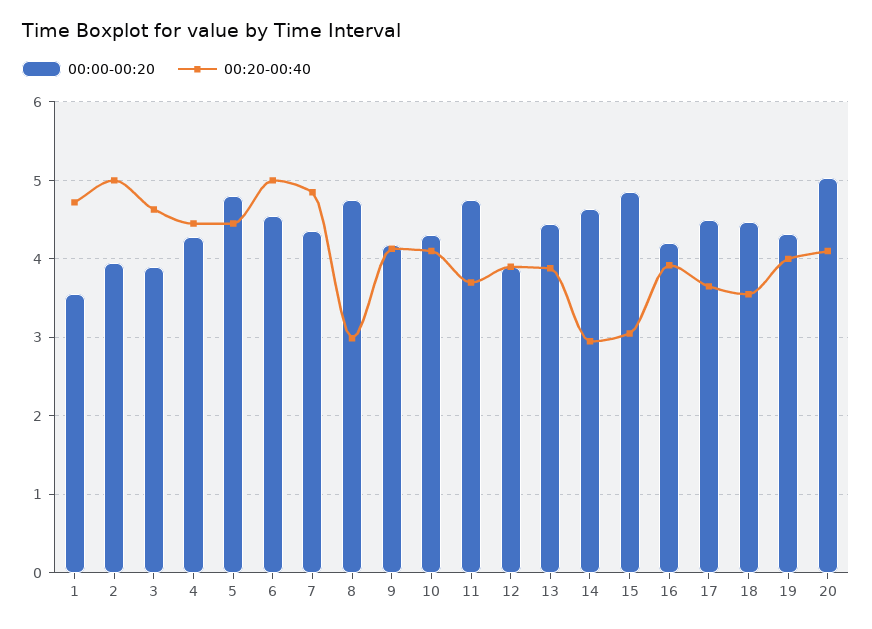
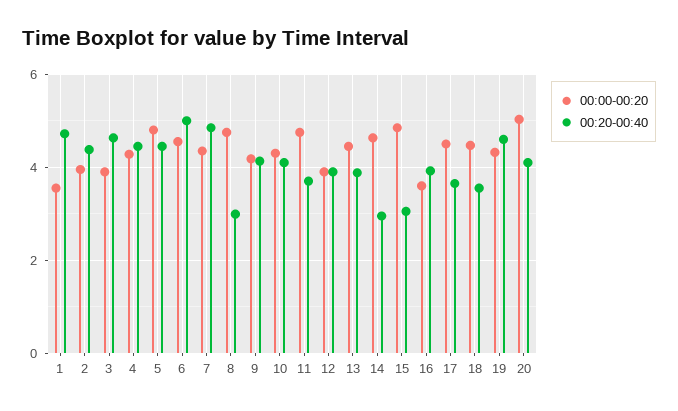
  {
    "00:00-00:20": {
      "1": 3.6,
      "2": 4,
      "3": 3.9,
      "4": 4.3,
      "5": 4.8,
      "6": 4.6,
      "7": 4.4,
      "8": 4.8,
      "9": 4.2,
      "10": 4.3,
      "11": 4.8,
      "12": 3.9,
      "13": 4.5,
      "14": 4.6,
      "15": 4.9,
-     "16": 4.2,
+     "16": 3.6,
      "17": 4.5,
      "18": 4.5,
      "19": 4.3,
      "20": 5
    },
    "00:20-00:40": {
      "1": 4.7,
-     "2": 5,
+     "2": 4.4,
      "3": 4.6,
      "4": 4.5,
      "5": 4.5,
      "6": 5,
      "7": 4.9,
      "8": 3,
      "9": 4.1,
      "10": 4.1,
      "11": 3.7,
      "12": 3.9,
      "13": 3.9,
      "14": 3,
      "15": 3.1,
      "16": 3.9,
      "17": 3.7,
      "18": 3.6,
-     "19": 4,
+     "19": 4.6,
      "20": 4.1
    }
  }

